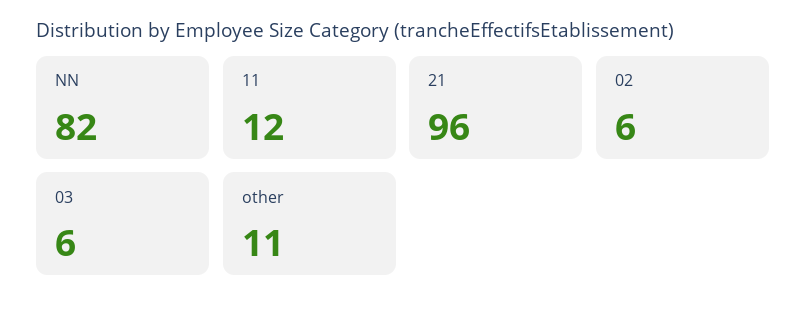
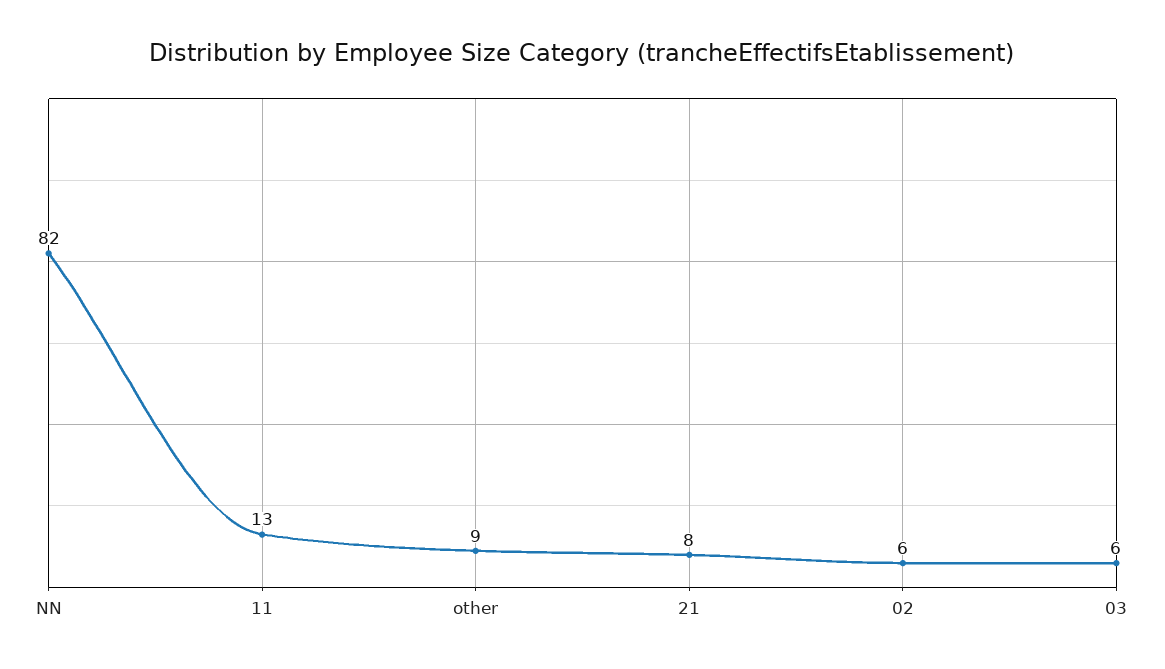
  {
    "NN": 82,
-   "11": 12,
+   "11": 13,
-   "21": 96,
+   "21": 8,
    "02": 6,
    "03": 6,
-   "other": 11
+   "other": 9
  }

